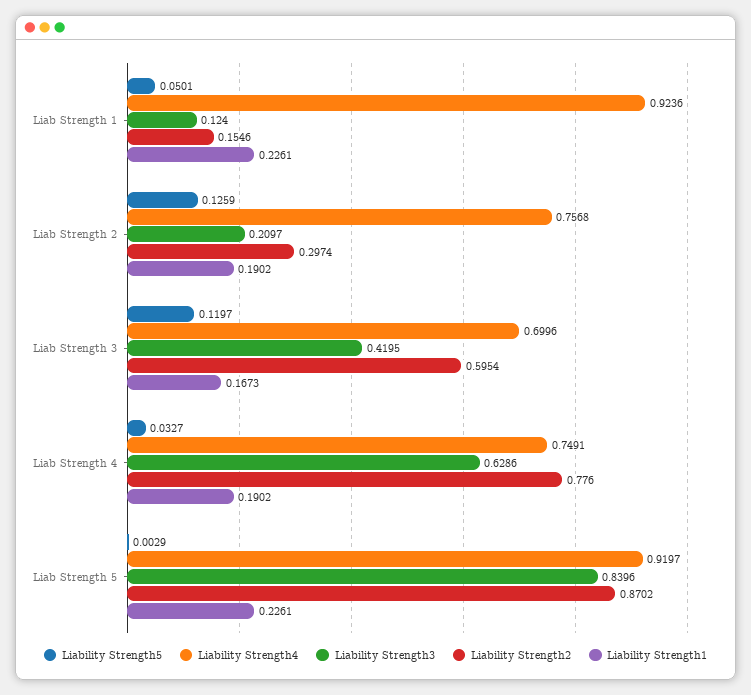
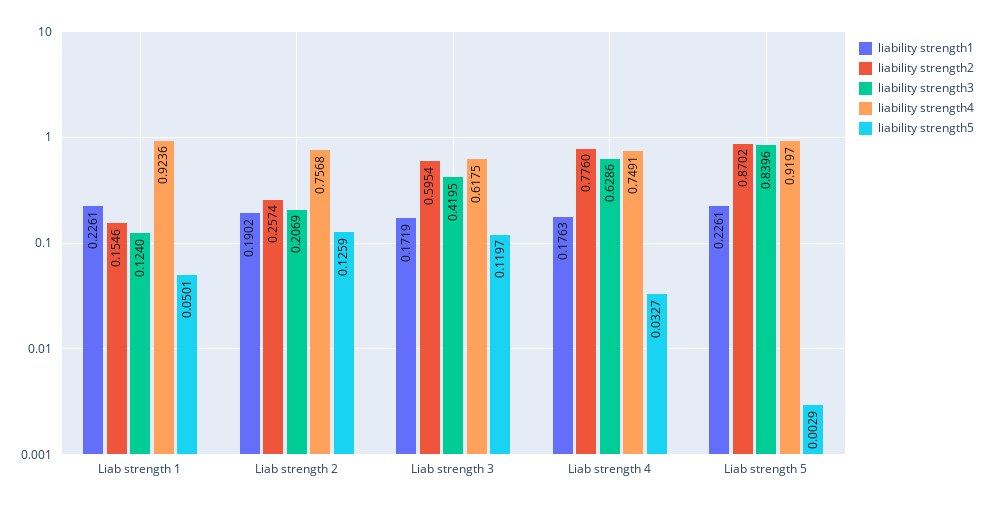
  {
    "Liability Strength5": {
      "Liab Strength 1": 0.0501,
      "Liab Strength 2": 0.1259,
      "Liab Strength 3": 0.1197,
      "Liab Strength 4": 0.0327,
      "Liab Strength 5": 0.0029
    },
    "Liability Strength4": {
      "Liab Strength 1": 0.9236,
      "Liab Strength 2": 0.7568,
-     "Liab Strength 3": 0.6996,
+     "Liab Strength 3": 0.6175,
      "Liab Strength 4": 0.7491,
      "Liab Strength 5": 0.9197
    },
    "Liability Strength3": {
      "Liab Strength 1": 0.124,
-     "Liab Strength 2": 0.2097,
+     "Liab Strength 2": 0.2069,
      "Liab Strength 3": 0.4195,
      "Liab Strength 4": 0.6286,
      "Liab Strength 5": 0.8396
    },
    "Liability Strength2": {
      "Liab Strength 1": 0.1546,
-     "Liab Strength 2": 0.2974,
+     "Liab Strength 2": 0.2574,
      "Liab Strength 3": 0.5954,
      "Liab Strength 4": 0.776,
      "Liab Strength 5": 0.8702
    },
    "Liability Strength1": {
      "Liab Strength 1": 0.2261,
      "Liab Strength 2": 0.1902,
-     "Liab Strength 3": 0.1673,
+     "Liab Strength 3": 0.1719,
-     "Liab Strength 4": 0.1902,
+     "Liab Strength 4": 0.1763,
      "Liab Strength 5": 0.2261
    }
  }

